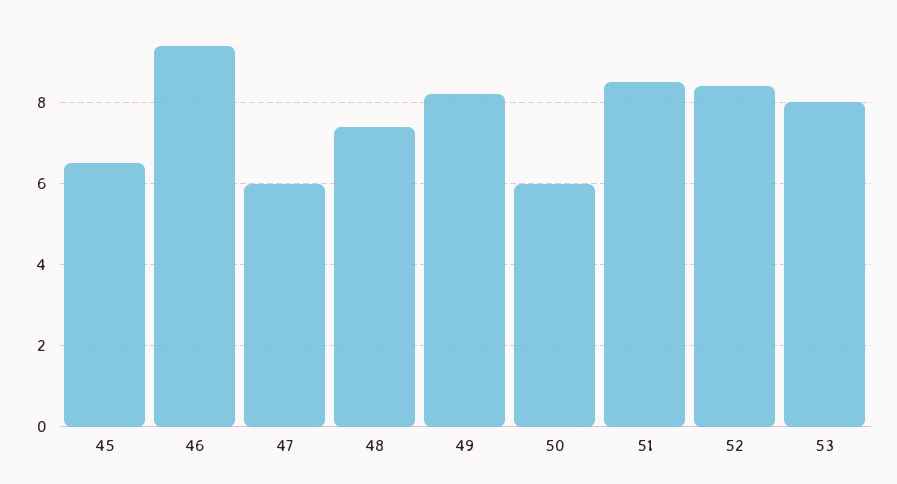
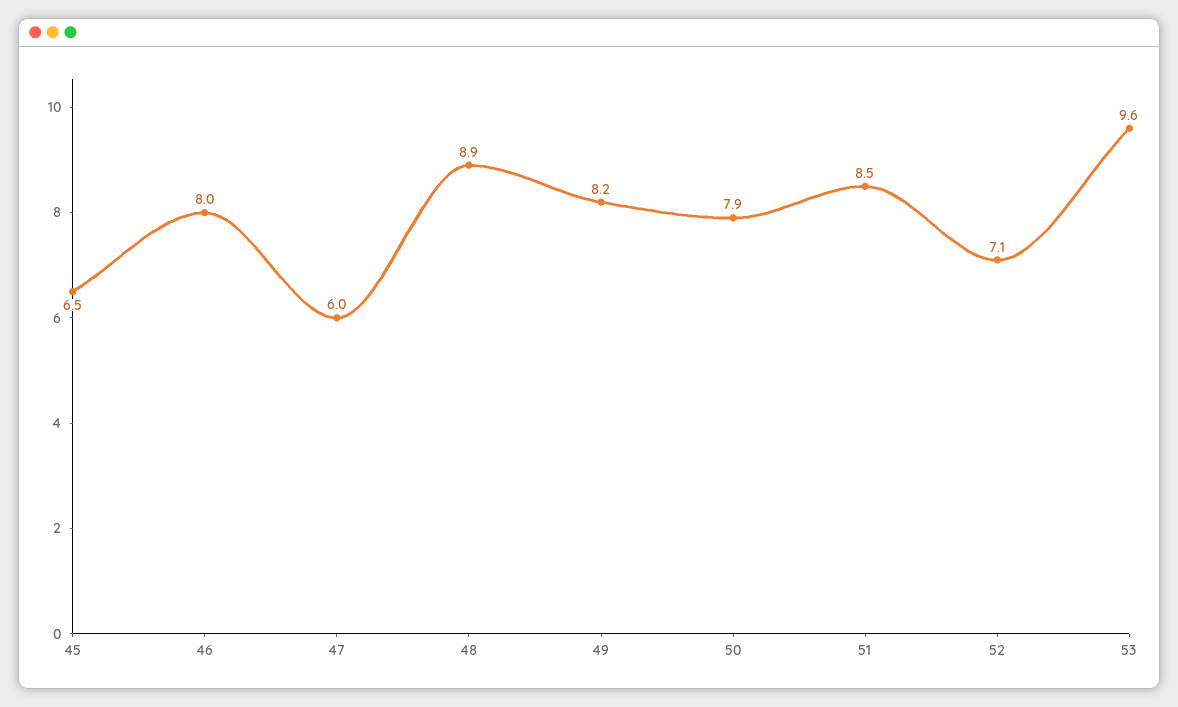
  {
    "45": 6.5,
-   "46": 9.5,
+   "46": 8,
    "47": 6,
-   "48": 7.5,
+   "48": 8.9,
    "49": 8.2,
-   "50": 6,
+   "50": 7.9,
    "51": 8.5,
-   "52": 8.5,
+   "52": 7.1,
-   "53": 8
+   "53": 9.6
  }

